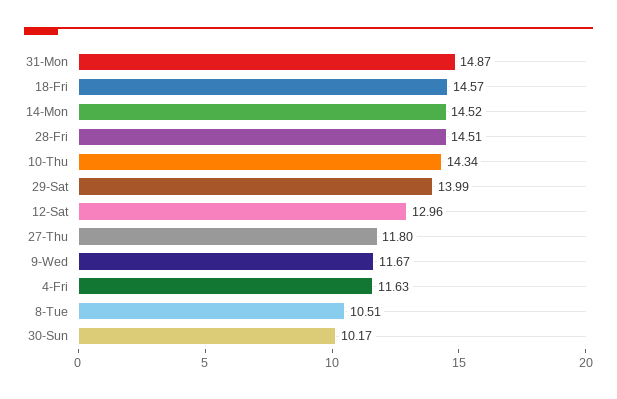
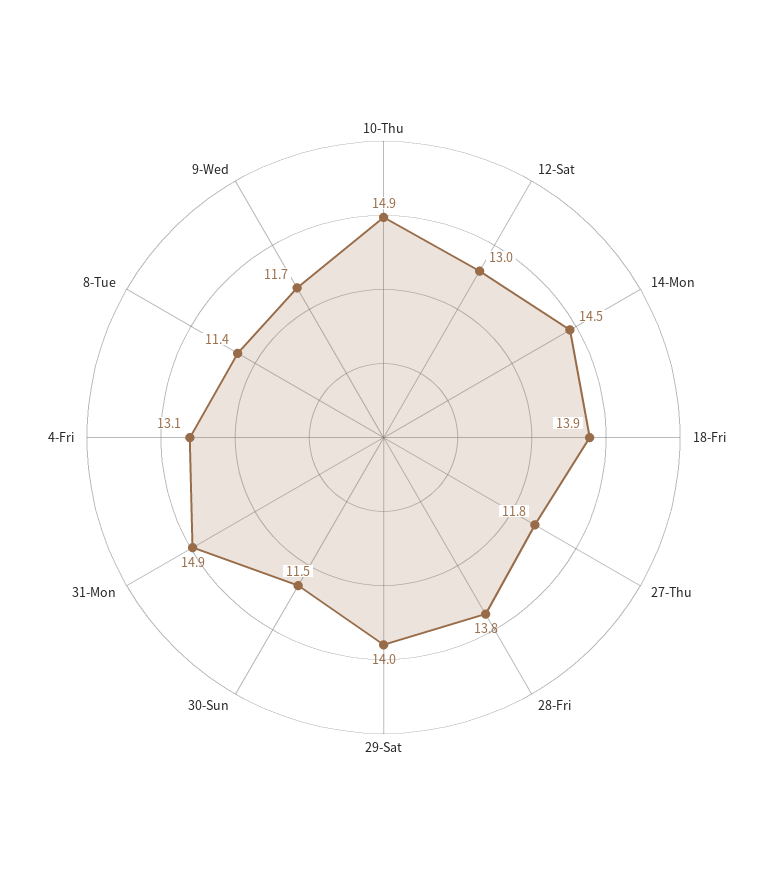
  {
    "31-Mon": 14.87,
-   "18-Fri": 14.57,
+   "18-Fri": 13.9,
    "14-Mon": 14.52,
-   "28-Fri": 14.51,
+   "28-Fri": 13.8,
-   "10-Thu": 14.34,
+   "10-Thu": 14.9,
    "29-Sat": 13.99,
    "12-Sat": 12.96,
    "27-Thu": 11.8,
    "9-Wed": 11.67,
-   "4-Fri": 11.63,
+   "4-Fri": 13.1,
-   "8-Tue": 10.51,
+   "8-Tue": 11.4,
-   "30-Sun": 10.17
+   "30-Sun": 11.5
  }

